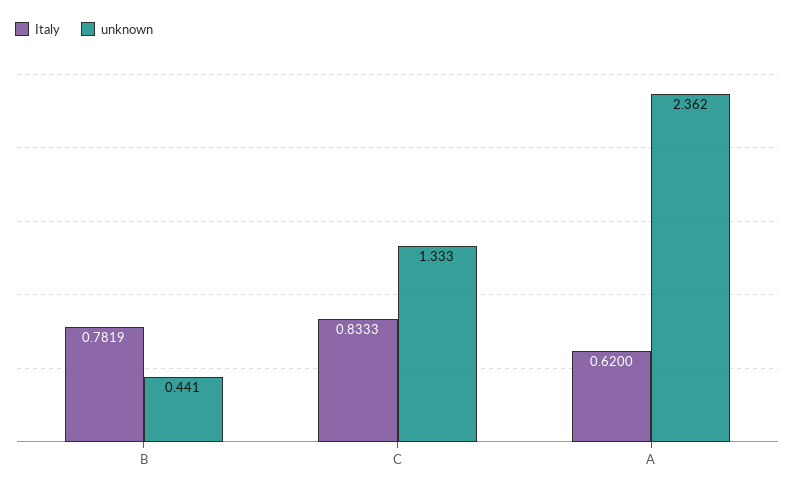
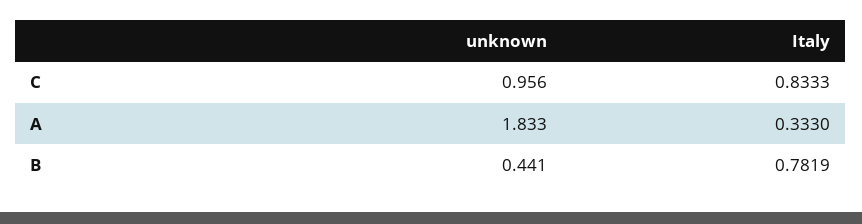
  {
    "Italy": {
      "B": 0.7819,
      "C": 0.8333,
-     "A": 0.62
+     "A": 0.333
    },
    "unknown": {
      "B": 0.441,
-     "C": 1.333,
+     "C": 0.956,
-     "A": 2.362
+     "A": 1.833
    }
  }

